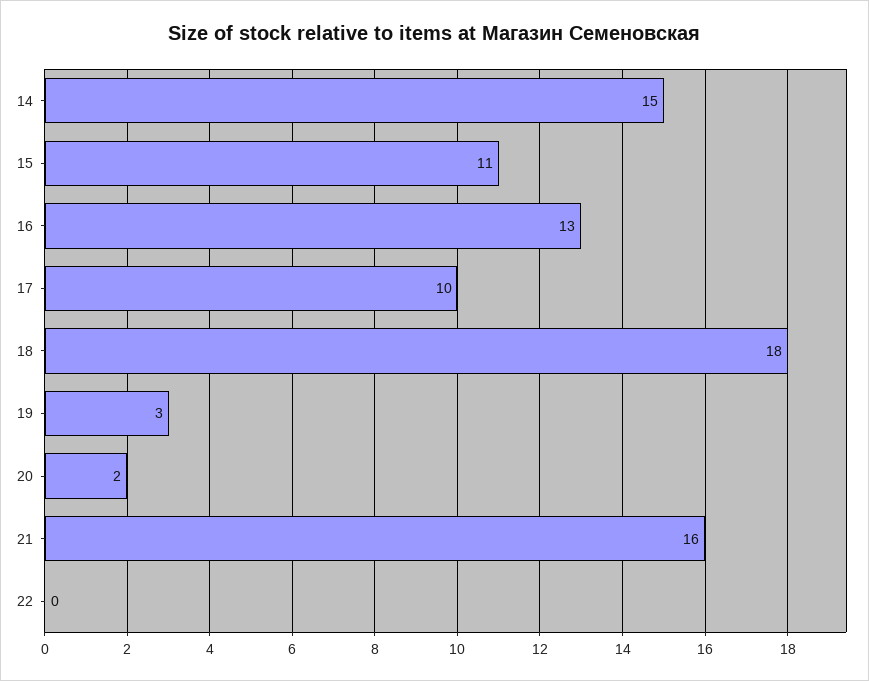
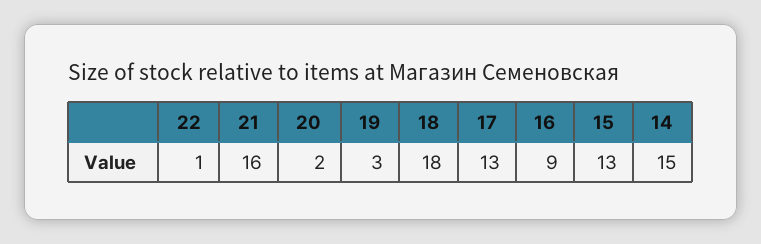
  {
    "14": 15,
-   "15": 11,
+   "15": 13,
-   "16": 13,
+   "16": 9,
-   "17": 10,
+   "17": 13,
    "18": 18,
    "19": 3,
    "20": 2,
    "21": 16,
-   "22": 0
+   "22": 1
  }

